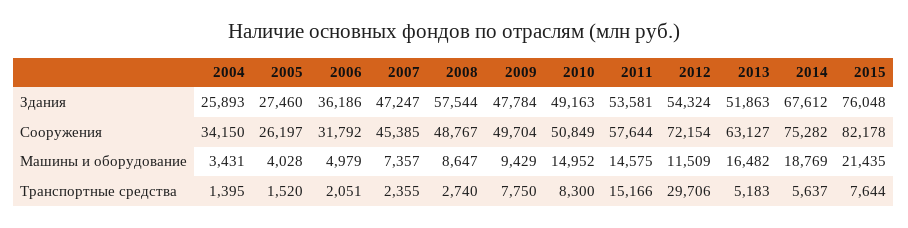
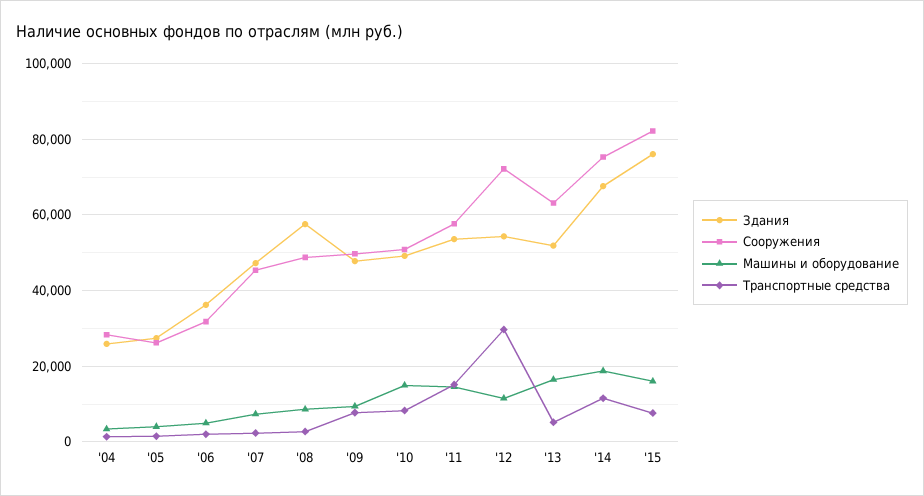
  {
    "Здания": {
      "2004": 25893,
      "2005": 27460,
      "2006": 36186,
      "2007": 47247,
      "2008": 57544,
      "2009": 47784,
      "2010": 49163,
      "2011": 53581,
      "2012": 54324,
      "2013": 51863,
      "2014": 67612,
      "2015": 76048
    },
    "Сооружения": {
-     "2004": 34150,
+     "2004": 28000,
      "2005": 26197,
      "2006": 31792,
      "2007": 45385,
      "2008": 48767,
      "2009": 49704,
      "2010": 50849,
      "2011": 57644,
      "2012": 72154,
      "2013": 63127,
      "2014": 75282,
      "2015": 82178
    },
    "Машины и оборудование": {
      "2004": 3431,
      "2005": 4028,
      "2006": 4979,
      "2007": 7357,
      "2008": 8647,
      "2009": 9429,
      "2010": 14952,
      "2011": 14575,
      "2012": 11509,
      "2013": 16482,
      "2014": 18769,
-     "2015": 21435
+     "2015": 16000
    },
    "Транспортные средства": {
      "2004": 1395,
      "2005": 1520,
      "2006": 2051,
      "2007": 2355,
      "2008": 2740,
      "2009": 7750,
      "2010": 8300,
      "2011": 15166,
      "2012": 29706,
      "2013": 5183,
-     "2014": 5637,
+     "2014": 12000,
      "2015": 7644
    }
  }

